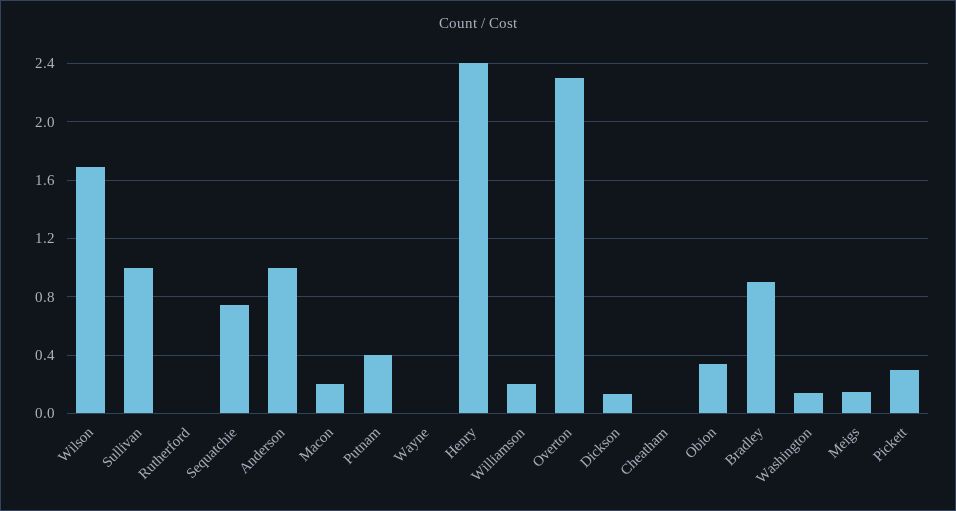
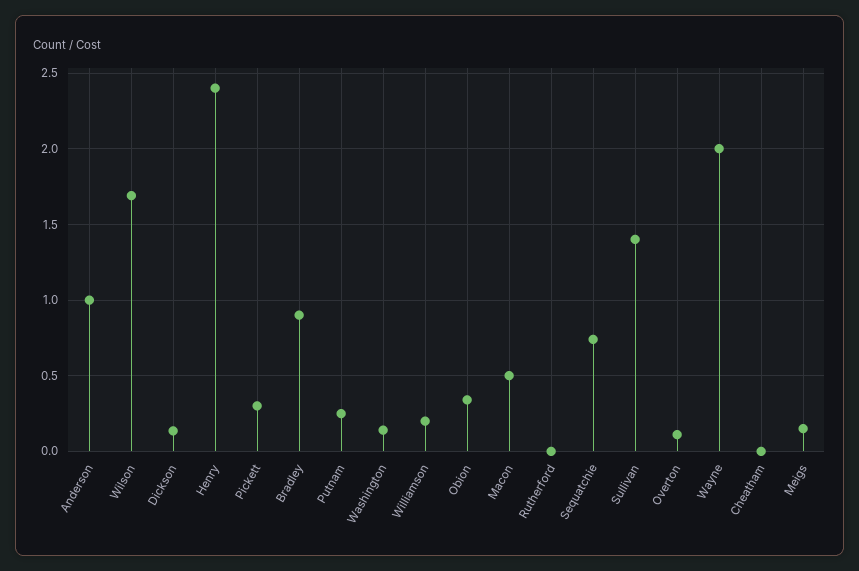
  {
    "Wilson": 1.7,
-   "Sullivan": 1,
+   "Sullivan": 1.4,
    "Rutherford": 0,
    "Sequatchie": 0.75,
    "Anderson": 1,
-   "Macon": 0.2,
+   "Macon": 0.5,
-   "Putnam": 0.4,
+   "Putnam": 0.25,
-   "Wayne": 0,
+   "Wayne": 2,
    "Henry": 2.4,
    "Williamson": 0.2,
-   "Overton": 2.3,
+   "Overton": 0.1,
    "Dickson": 0.15,
    "Cheatham": 0,
    "Obion": 0.35,
    "Bradley": 0.9,
    "Washington": 0.15,
    "Meigs": 0.15,
    "Pickett": 0.3
  }

